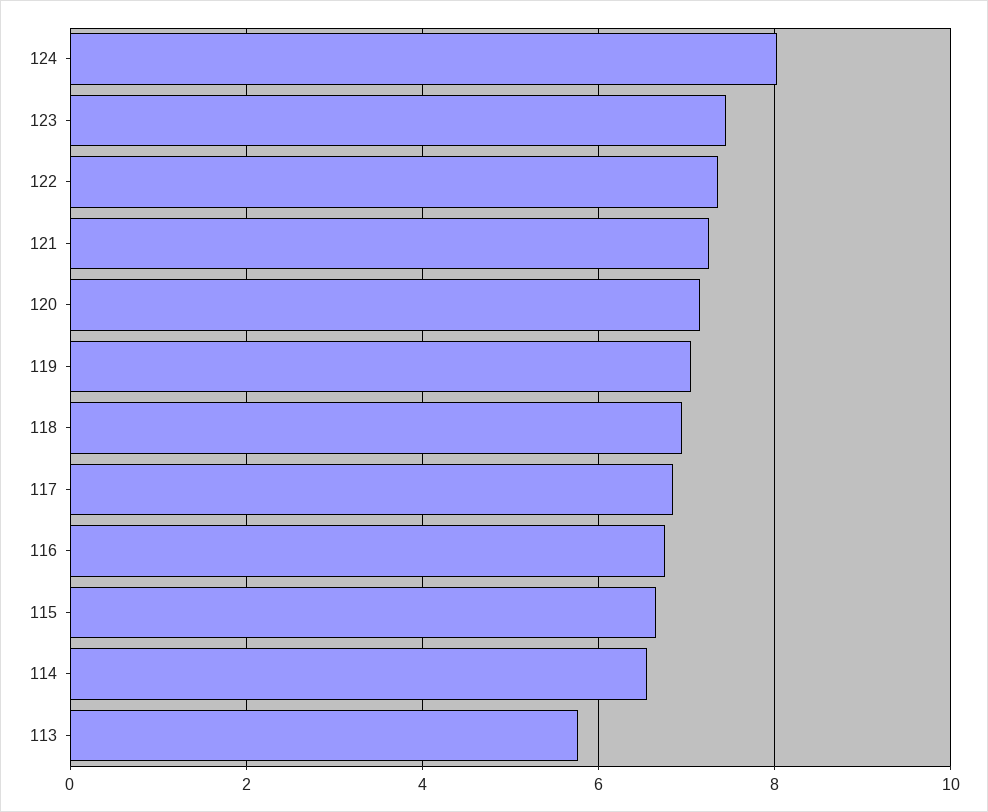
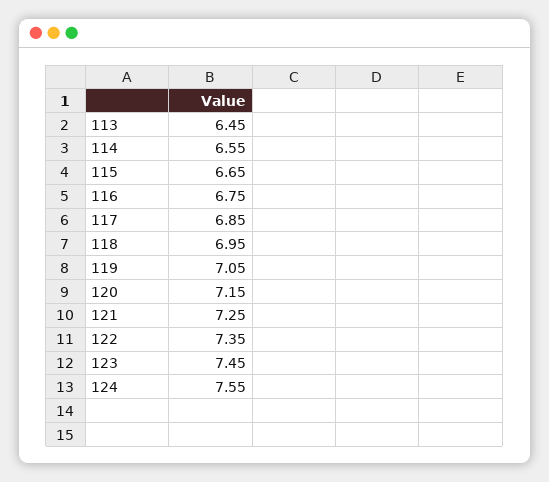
  {
-   "124": 8,
+   "124": 7.55,
    "123": 7.45,
    "122": 7.35,
    "121": 7.25,
    "120": 7.15,
    "119": 7.05,
    "118": 6.95,
    "117": 6.85,
    "116": 6.75,
    "115": 6.65,
    "114": 6.55,
-   "113": 5.8
+   "113": 6.45
  }

